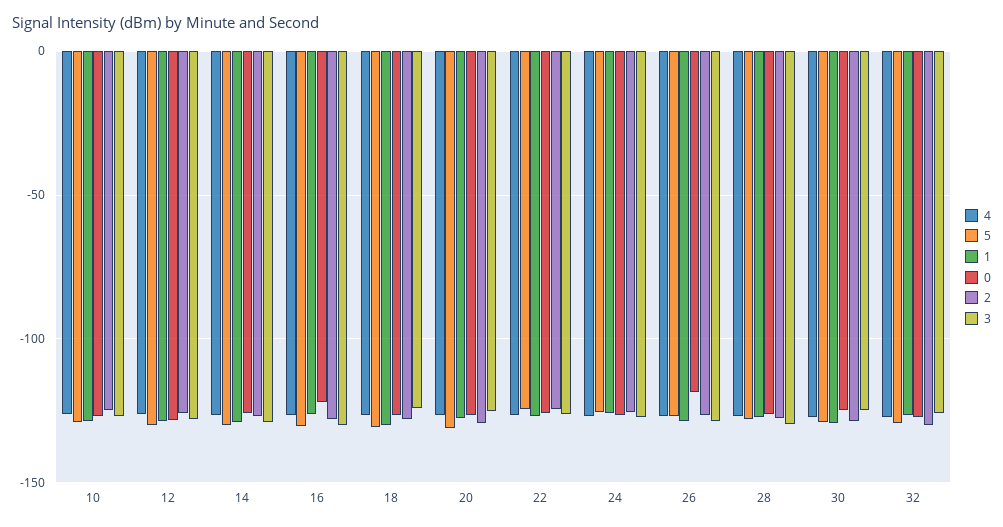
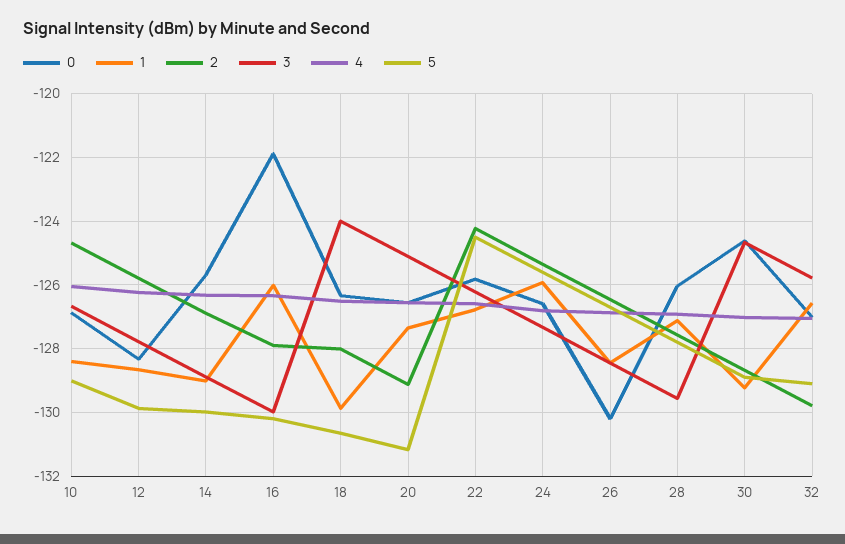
  {
    "4": {
      "10": -126,
      "12": -126.2,
      "14": -126.4,
      "16": -126.4,
      "18": -126.6,
      "20": -126.6,
      "22": -126.6,
      "24": -126.8,
      "26": -126.8,
      "28": -127,
      "30": -127,
      "32": -127
    },
    "5": {
      "10": -129,
      "12": -129.8,
      "14": -130,
      "16": -130.2,
      "18": -130.6,
      "20": -131.2,
      "22": -124.6,
      "24": -125.6,
      "26": -126.8,
      "28": -127.8,
      "30": -129,
      "32": -129.2
    },
    "1": {
      "10": -128.4,
      "12": -128.6,
      "14": -129,
      "16": -126,
      "18": -129.8,
      "20": -127.4,
      "22": -126.8,
      "24": -126,
      "26": -128.4,
      "28": -127.2,
      "30": -129.2,
      "32": -126.6
    },
    "0": {
      "10": -126.8,
      "12": -128.4,
      "14": -125.8,
      "16": -121.8,
      "18": -126.4,
      "20": -126.6,
      "22": -125.8,
      "24": -126.6,
-     "26": -120,
+     "26": -130.2,
      "28": -126,
      "30": -124.6,
      "32": -127
    },
    "2": {
      "10": -124.6,
      "12": -125.8,
      "14": -126.8,
      "16": -128,
      "18": -128,
      "20": -129.2,
      "22": -124.2,
      "24": -125.4,
      "26": -126.4,
      "28": -127.6,
      "30": -128.6,
      "32": -129.8
    },
    "3": {
      "10": -126.6,
      "12": -127.8,
      "14": -128.8,
      "16": -130,
      "18": -124,
      "20": -125.2,
      "22": -126.2,
      "24": -127.4,
      "26": -128.4,
      "28": -129.6,
      "30": -124.6,
      "32": -125.8
    }
  }

